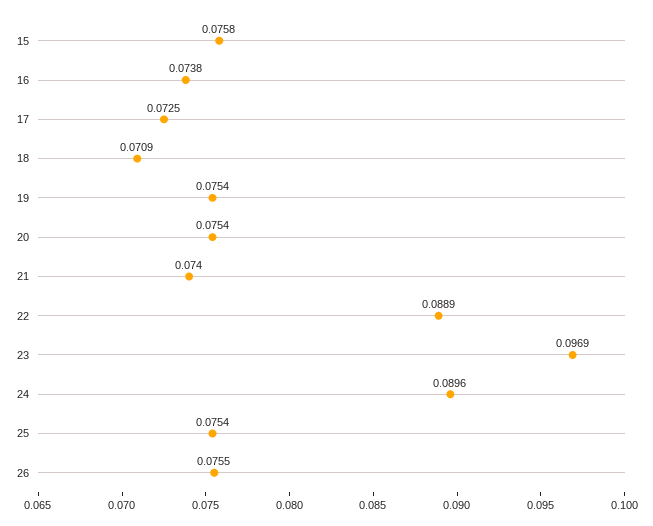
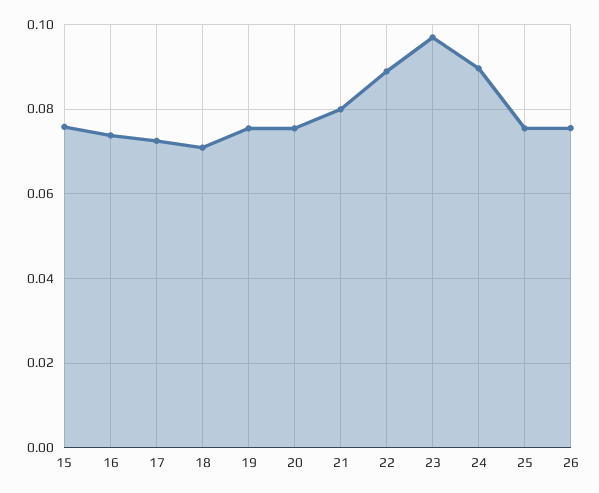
  {
    "15": 0.0758,
    "16": 0.0738,
    "17": 0.0725,
    "18": 0.0709,
    "19": 0.0754,
    "20": 0.0754,
-   "21": 0.074,
+   "21": 0.08,
    "22": 0.0889,
    "23": 0.0969,
    "24": 0.0896,
    "25": 0.0754,
    "26": 0.0755
  }

